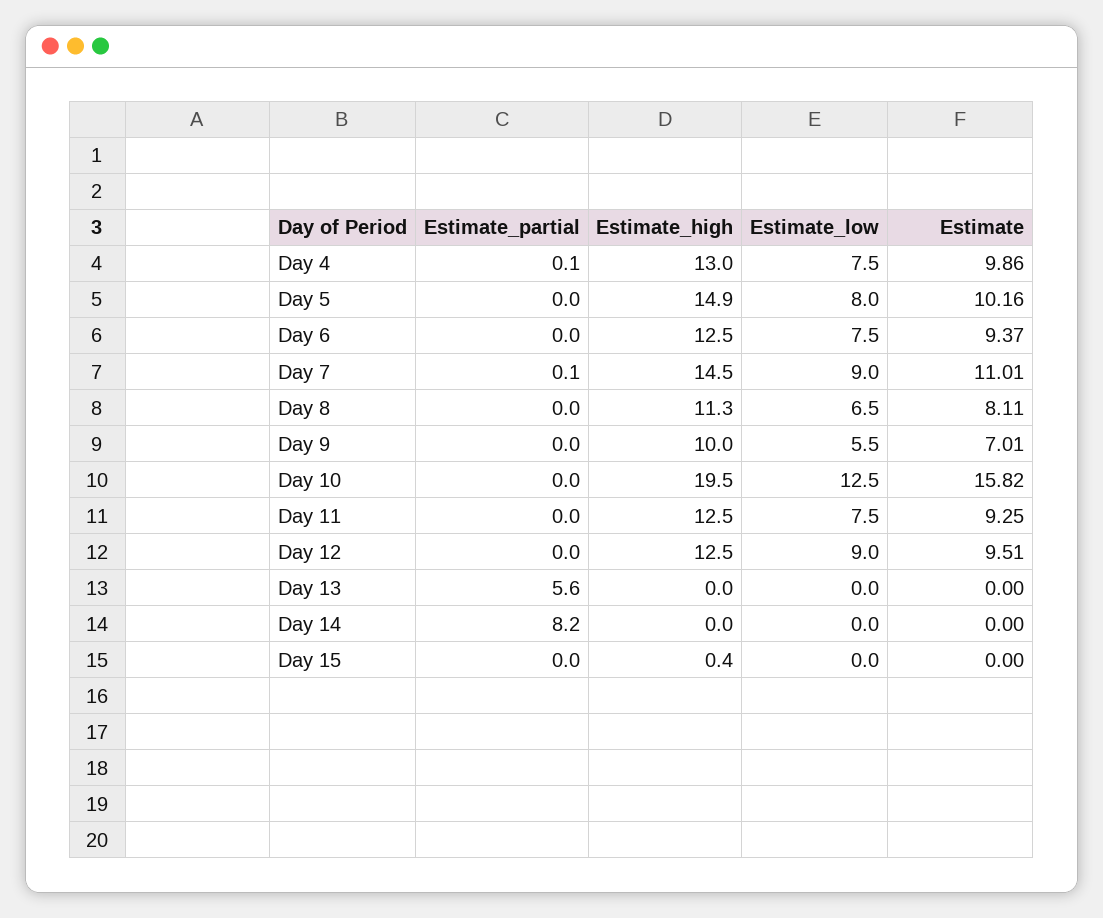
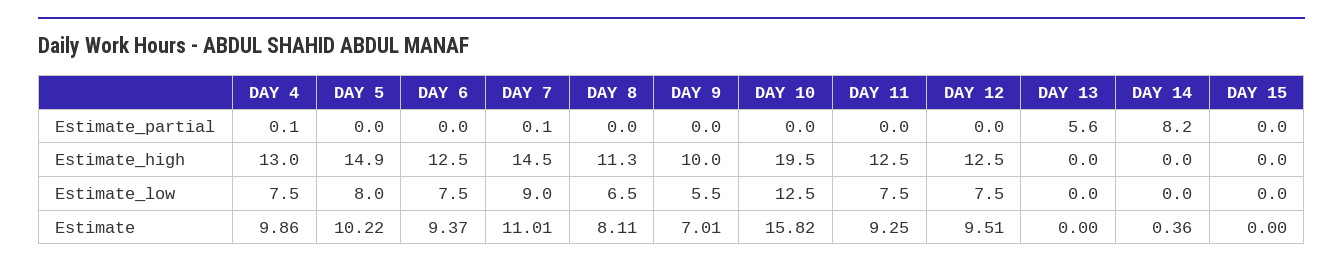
  {
    "Estimate_partial": {
      "Day 4": 0.1,
      "Day 5": 0,
      "Day 6": 0,
      "Day 7": 0.1,
      "Day 8": 0,
      "Day 9": 0,
      "Day 10": 0,
      "Day 11": 0,
      "Day 12": 0,
      "Day 13": 5.6,
      "Day 14": 8.2,
      "Day 15": 0
    },
    "Estimate_high": {
      "Day 4": 13,
      "Day 5": 14.9,
      "Day 6": 12.5,
      "Day 7": 14.5,
      "Day 8": 11.3,
      "Day 9": 10,
      "Day 10": 19.5,
      "Day 11": 12.5,
      "Day 12": 12.5,
      "Day 13": 0,
      "Day 14": 0,
-     "Day 15": 0.4
+     "Day 15": 0
    },
    "Estimate_low": {
      "Day 4": 7.5,
      "Day 5": 8,
      "Day 6": 7.5,
      "Day 7": 9,
      "Day 8": 6.5,
      "Day 9": 5.5,
      "Day 10": 12.5,
      "Day 11": 7.5,
-     "Day 12": 9,
+     "Day 12": 7.5,
      "Day 13": 0,
      "Day 14": 0,
      "Day 15": 0
    },
    "Estimate": {
      "Day 4": 9.86,
-     "Day 5": 10.16,
+     "Day 5": 10.22,
      "Day 6": 9.37,
      "Day 7": 11.01,
      "Day 8": 8.11,
      "Day 9": 7.01,
      "Day 10": 15.82,
      "Day 11": 9.25,
      "Day 12": 9.51,
      "Day 13": 0,
-     "Day 14": 0,
+     "Day 14": 0.36,
      "Day 15": 0
    }
  }

